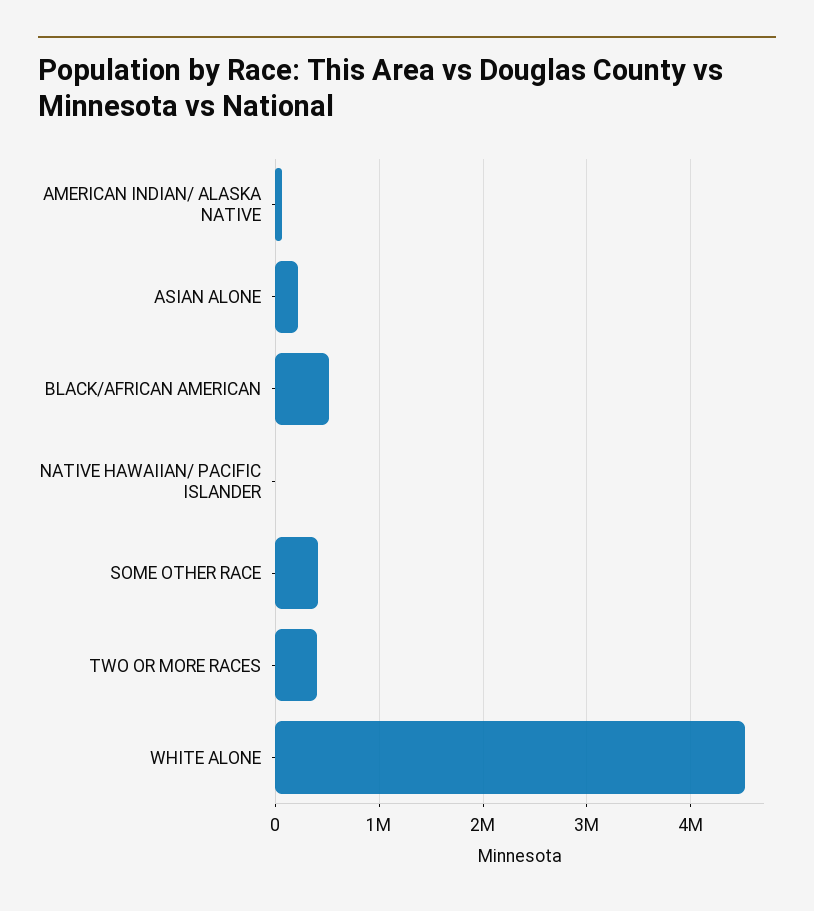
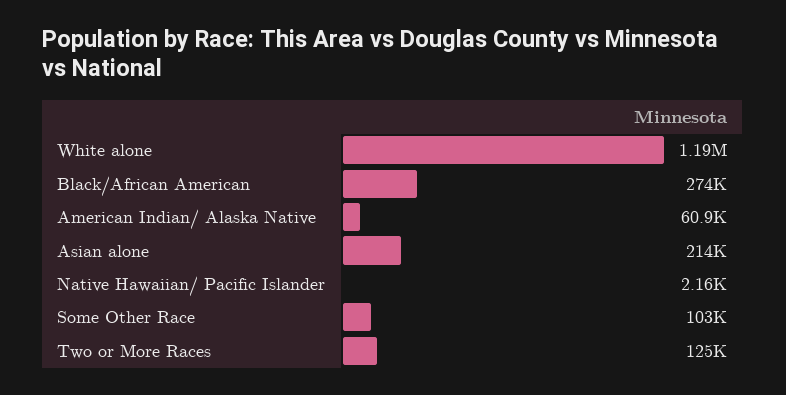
  {
    "AMERICAN INDIAN/ ALASKA NATIVE": 60900,
    "ASIAN ALONE": 214000,
-   "BLACK/AFRICAN AMERICAN": 500000,
+   "BLACK/AFRICAN AMERICAN": 274000,
    "NATIVE HAWAIIAN/ PACIFIC ISLANDER": 2160,
-   "SOME OTHER RACE": 400000,
+   "SOME OTHER RACE": 103000,
-   "TWO OR MORE RACES": 400000,
+   "TWO OR MORE RACES": 125000,
-   "WHITE ALONE": 4500000
+   "WHITE ALONE": 1190000
  }

